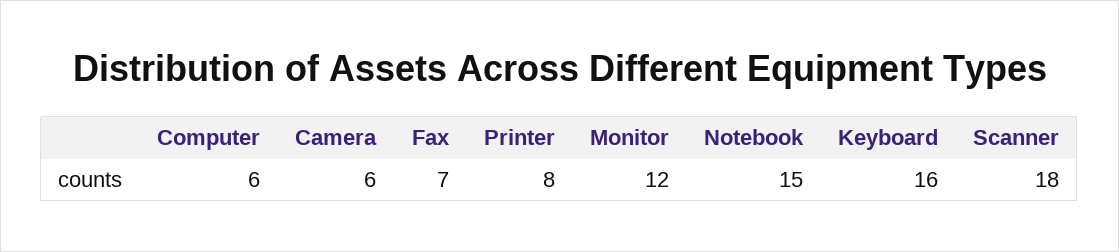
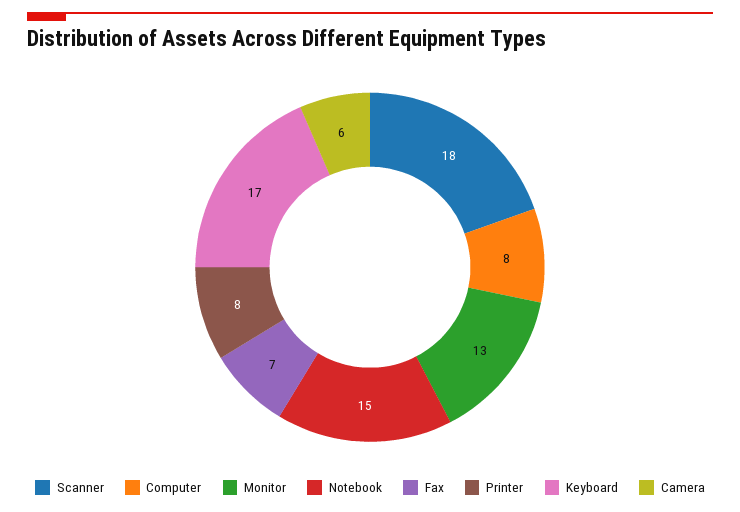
  {
-   "Computer": 6,
+   "Computer": 8,
    "Camera": 6,
    "Fax": 7,
    "Printer": 8,
-   "Monitor": 12,
+   "Monitor": 13,
    "Notebook": 15,
-   "Keyboard": 16,
+   "Keyboard": 17,
    "Scanner": 18
  }

